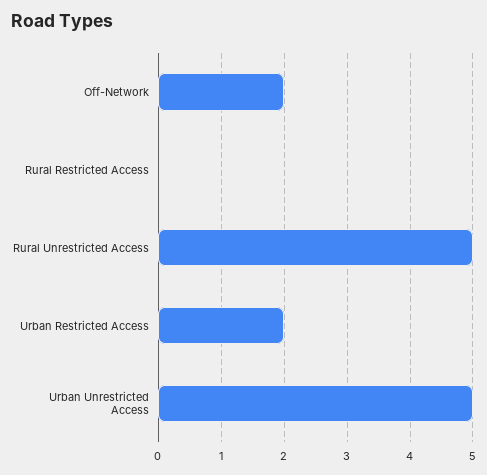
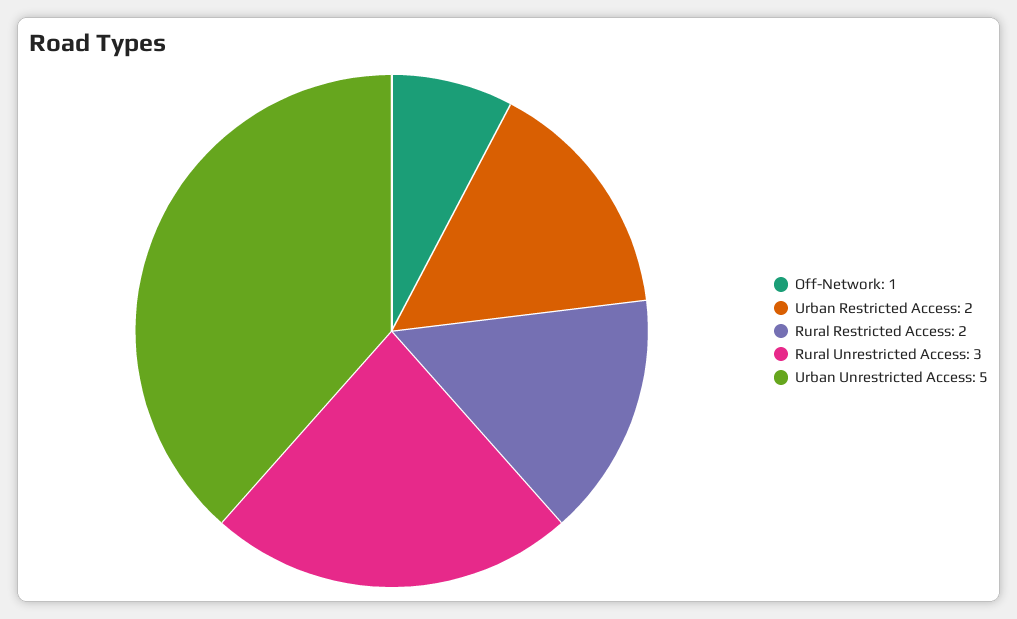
  {
-   "Off-Network": 2,
+   "Off-Network": 1,
-   "Rural Restricted Access": 0,
+   "Rural Restricted Access": 2,
-   "Rural Unrestricted Access": 5,
+   "Rural Unrestricted Access": 3,
    "Urban Restricted Access": 2,
    "Urban Unrestricted Access": 5
  }

